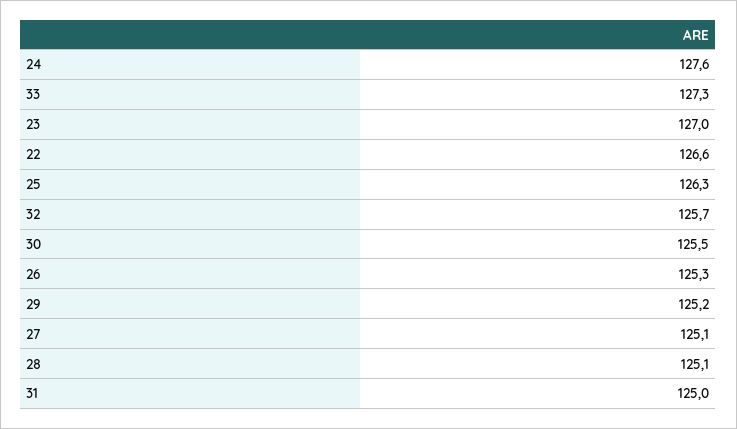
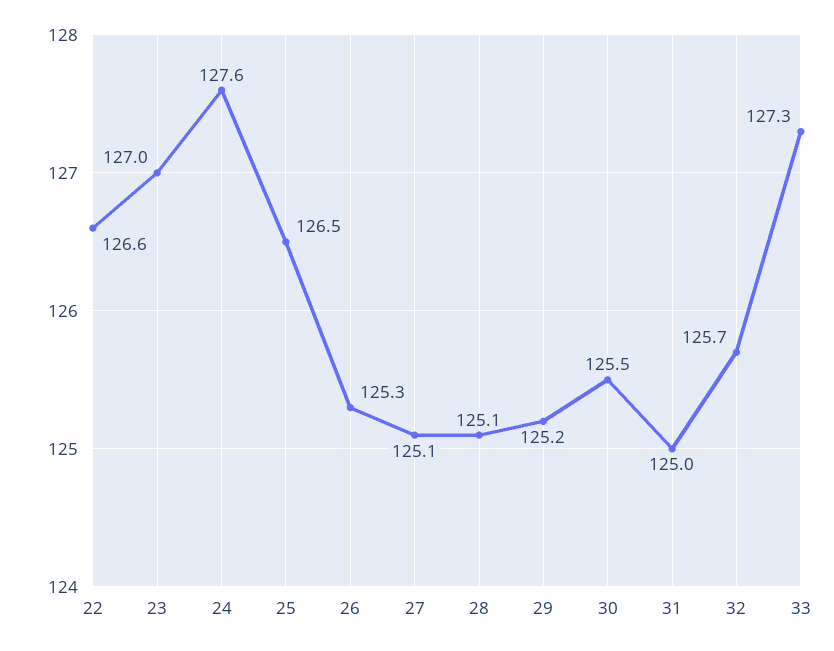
  {
    "24": 127.6,
    "33": 127.3,
    "23": 127,
    "22": 126.6,
-   "25": 126.3,
+   "25": 126.5,
    "32": 125.7,
    "30": 125.5,
    "26": 125.3,
    "29": 125.2,
    "27": 125.1,
    "28": 125.1,
    "31": 125
  }

